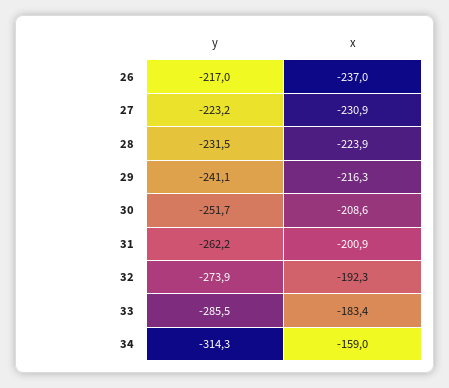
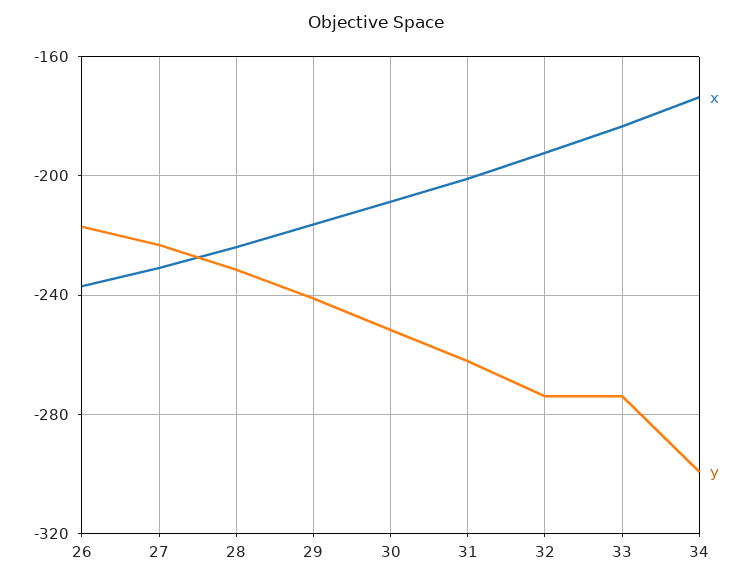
  {
    "y": {
      "26": -217,
      "27": -223.2,
      "28": -231.5,
      "29": -241.1,
      "30": -251.7,
      "31": -262.2,
      "32": -273.9,
-     "33": -285.5,
+     "33": -275,
-     "34": -314.3
+     "34": -300
    },
    "x": {
      "26": -237,
      "27": -230.9,
      "28": -223.9,
      "29": -216.3,
      "30": -208.6,
      "31": -200.9,
      "32": -192.3,
      "33": -183.4,
-     "34": -159
+     "34": -175
    }
  }

